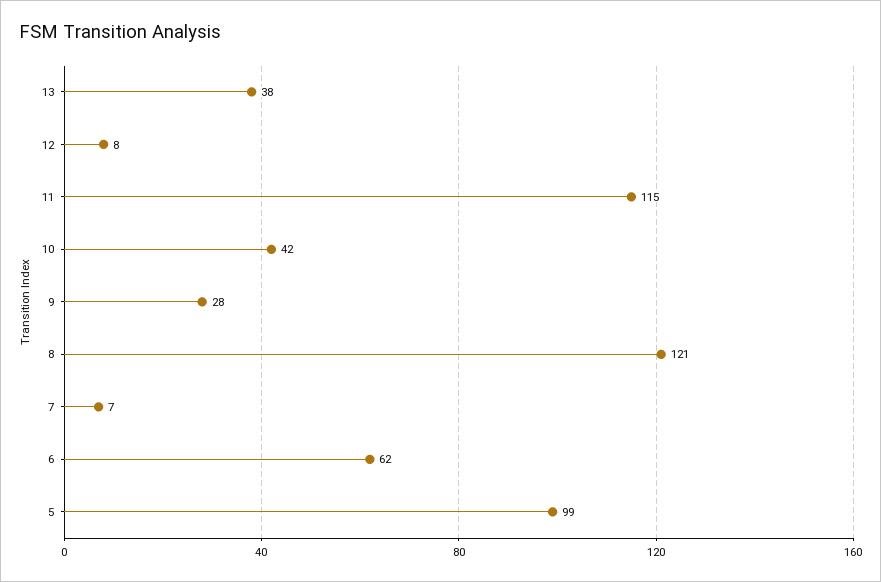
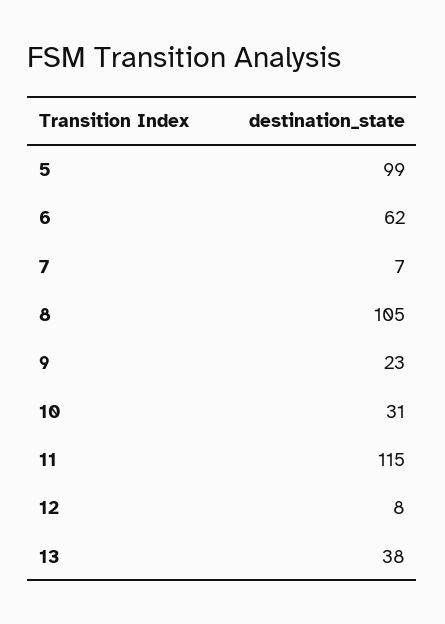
  {
    "13": 38,
    "12": 8,
    "11": 115,
-   "10": 42,
+   "10": 31,
-   "9": 28,
+   "9": 23,
-   "8": 121,
+   "8": 105,
    "7": 7,
    "6": 62,
    "5": 99
  }

